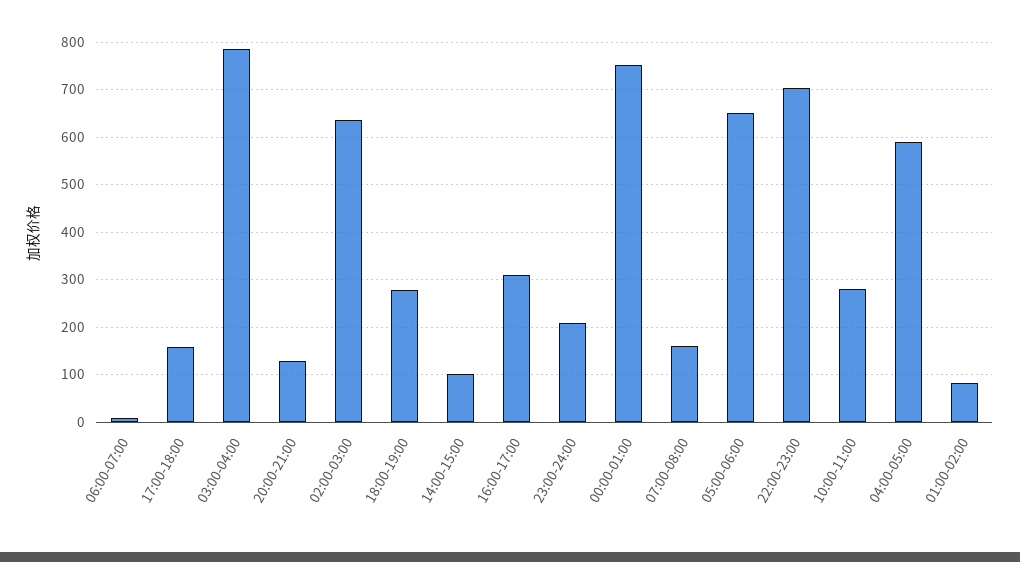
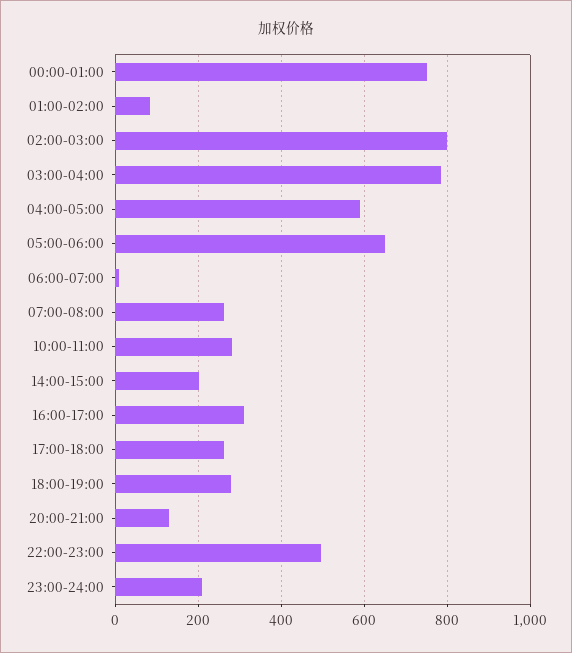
  {
    "06:00-07:00": 0,
-   "17:00-18:00": 160,
+   "17:00-18:00": 260,
    "03:00-04:00": 780,
    "20:00-21:00": 120,
-   "02:00-03:00": 640,
+   "02:00-03:00": 800,
    "18:00-19:00": 280,
-   "14:00-15:00": 100,
+   "14:00-15:00": 200,
    "16:00-17:00": 300,
    "23:00-24:00": 200,
    "00:00-01:00": 760,
-   "07:00-08:00": 160,
+   "07:00-08:00": 260,
    "05:00-06:00": 660,
-   "22:00-23:00": 700,
+   "22:00-23:00": 500,
    "10:00-11:00": 280,
    "04:00-05:00": 600,
    "01:00-02:00": 80
  }

